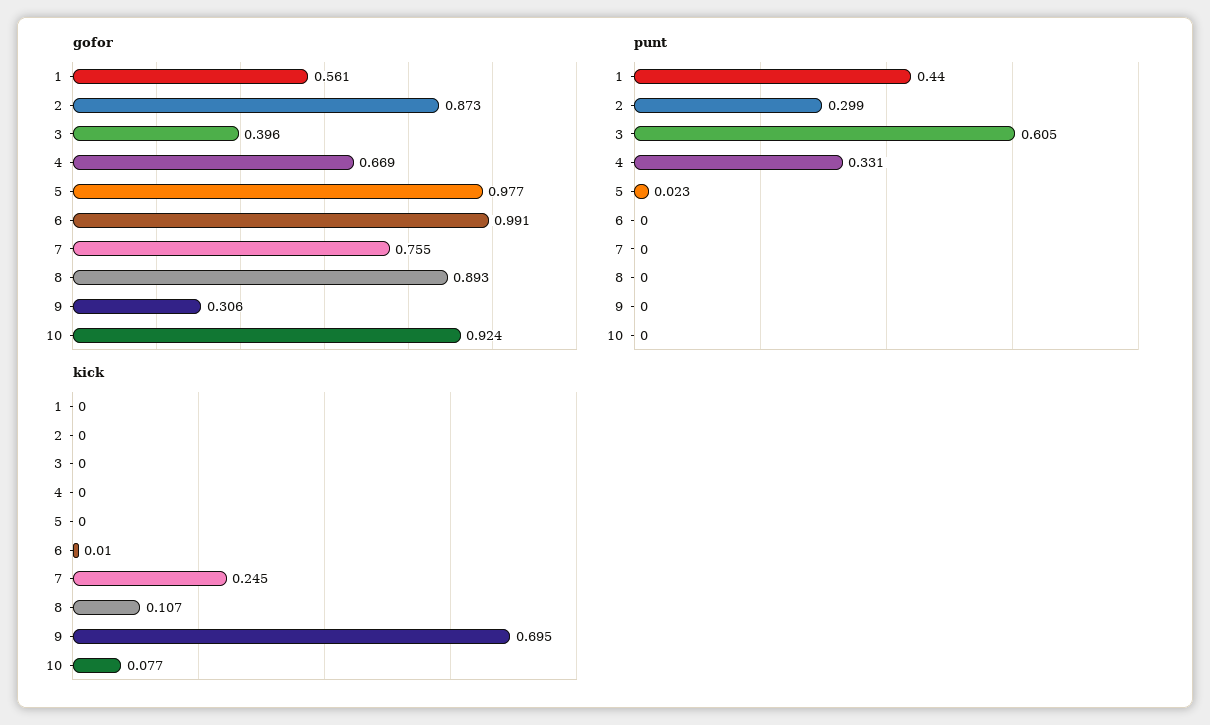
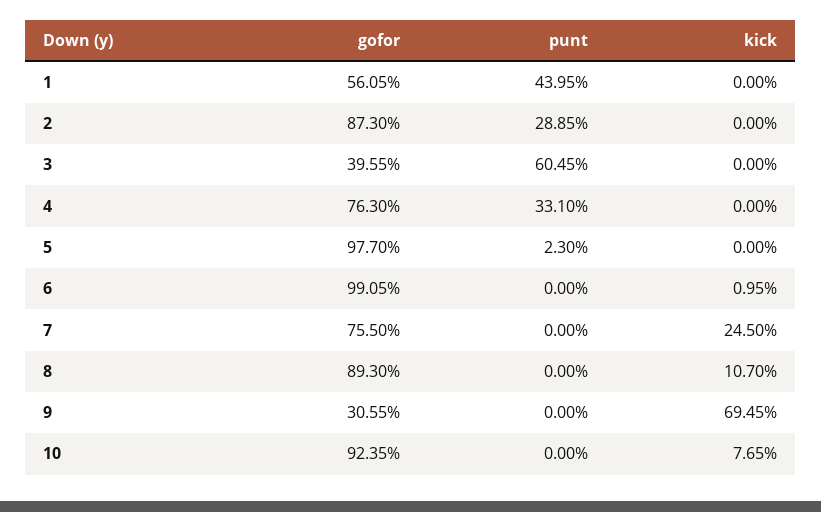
  {
    "gofor": {
      "1": 0.5605,
      "2": 0.873,
      "3": 0.3955,
-     "4": 0.669,
+     "4": 0.763,
      "5": 0.977,
      "6": 0.9905,
      "7": 0.755,
      "8": 0.893,
      "9": 0.3055,
      "10": 0.9235
    },
    "punt": {
      "1": 0.4395,
-     "2": 0.299,
+     "2": 0.2885,
      "3": 0.6045,
      "4": 0.331,
      "5": 0.023,
      "6": 0,
      "7": 0,
      "8": 0,
      "9": 0,
      "10": 0
    },
    "kick": {
      "1": 0,
      "2": 0,
      "3": 0,
      "4": 0,
      "5": 0,
      "6": 0.0095,
      "7": 0.245,
      "8": 0.107,
      "9": 0.6945,
      "10": 0.0765
    }
  }

